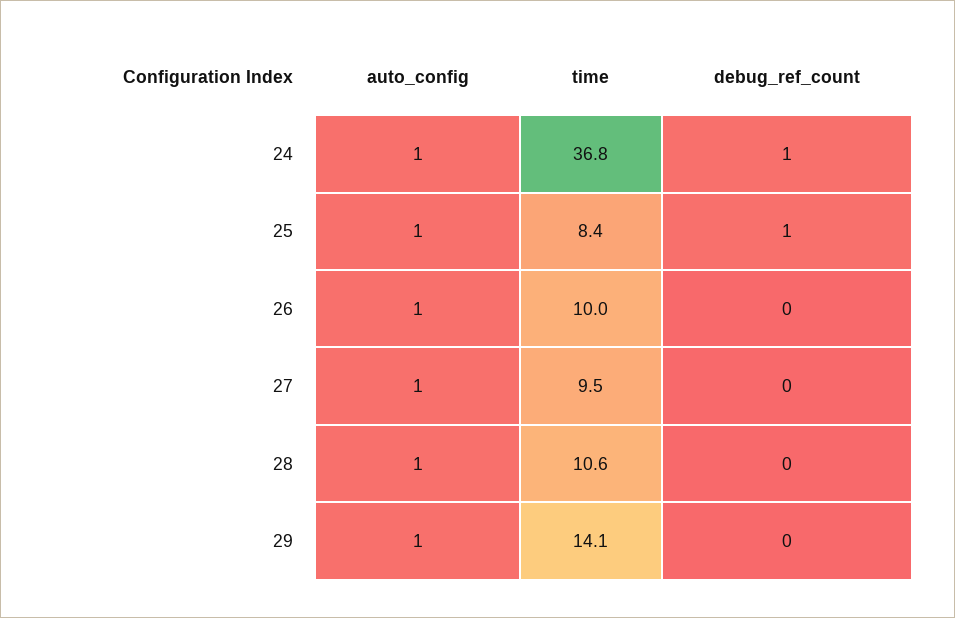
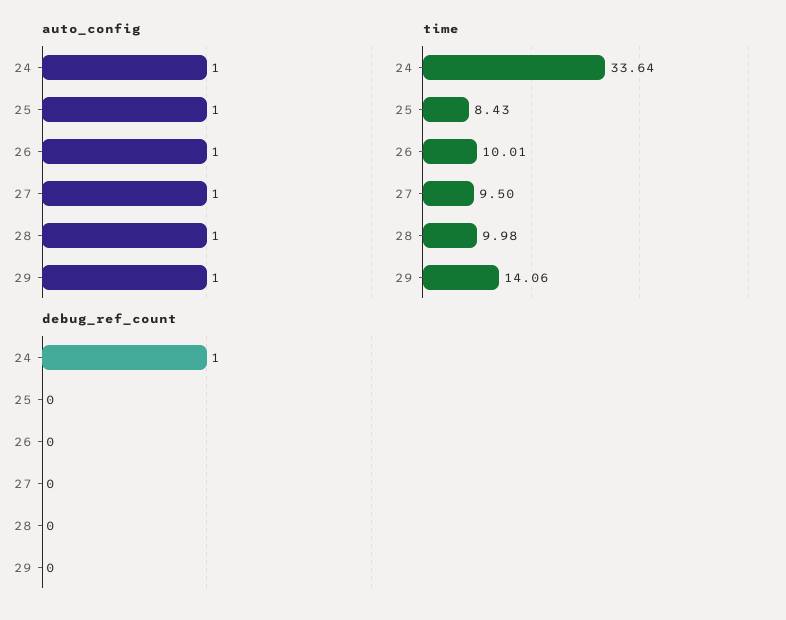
  {
    "auto_config": {
      "24": 1,
      "25": 1,
      "26": 1,
      "27": 1,
      "28": 1,
      "29": 1
    },
    "time": {
-     "24": 36.8,
+     "24": 33.64,
      "25": 8.43,
      "26": 10.01,
      "27": 9.5,
-     "28": 10.6,
+     "28": 9.98,
      "29": 14.06
    },
    "debug_ref_count": {
      "24": 1,
-     "25": 1,
+     "25": 0,
      "26": 0,
      "27": 0,
      "28": 0,
      "29": 0
    }
  }

